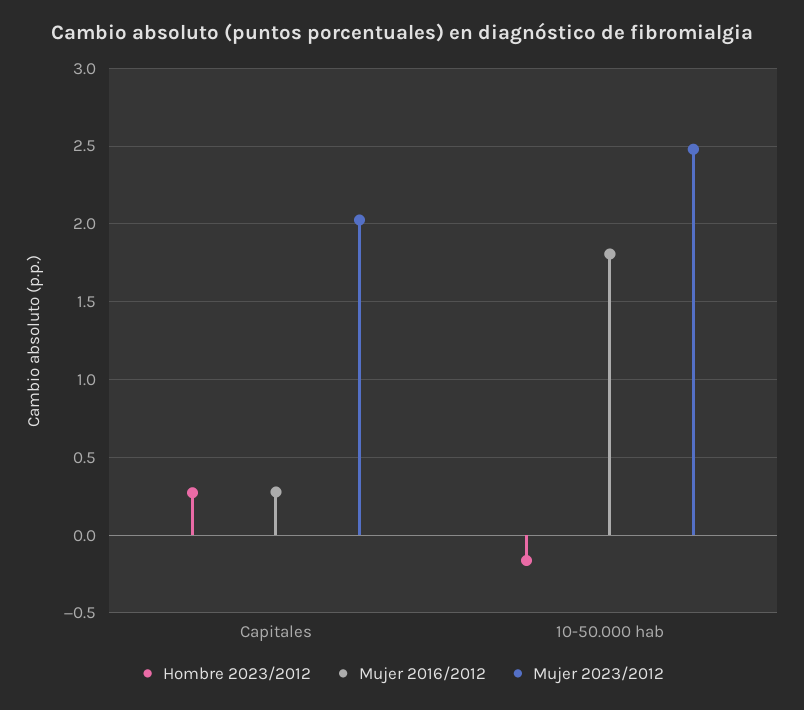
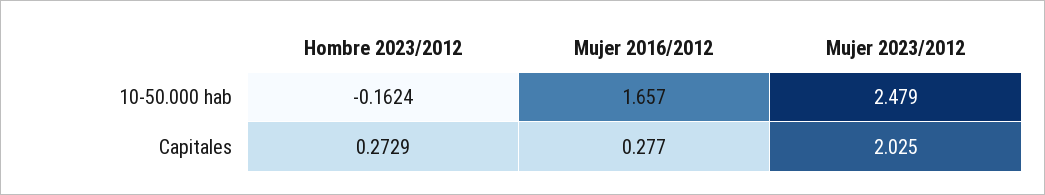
  {
    "Hombre 2023/2012": {
      "Capitales": 0.2729,
      "10-50.000 hab": -0.1624
    },
    "Mujer 2016/2012": {
      "Capitales": 0.277,
-     "10-50.000 hab": 1.8
+     "10-50.000 hab": 1.657
    },
    "Mujer 2023/2012": {
      "Capitales": 2.025,
      "10-50.000 hab": 2.479
    }
  }

